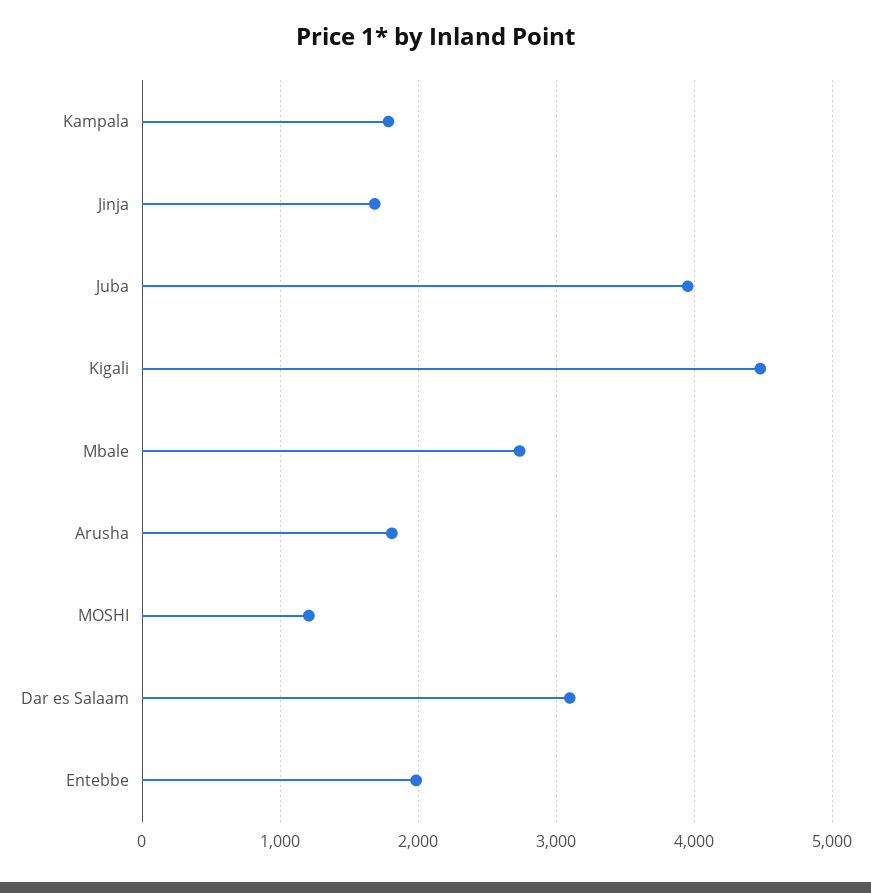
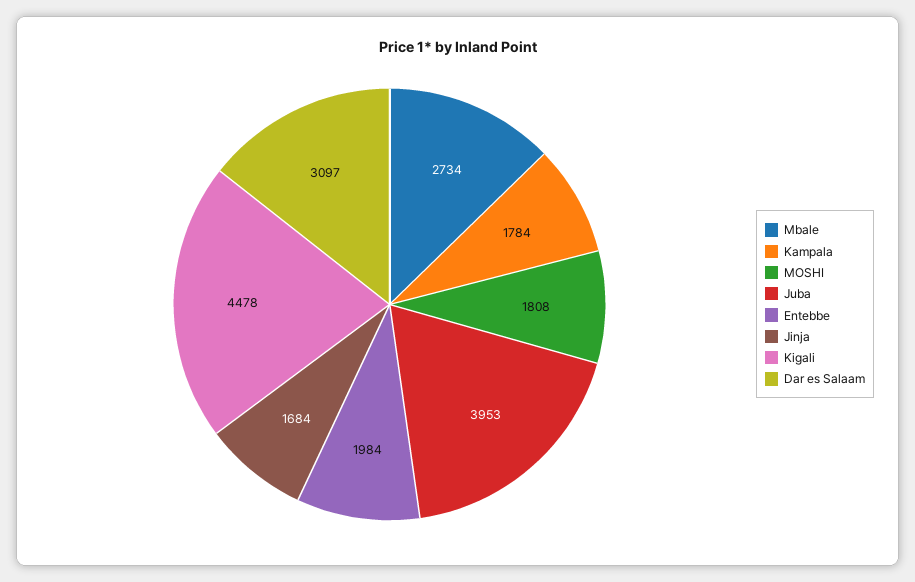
  {
    "Kampala": 1784,
    "Jinja": 1684,
    "Juba": 3953,
    "Kigali": 4478,
    "Mbale": 2734,
-   "Arusha": 1800,
-   "MOSHI": 1200,
+   "MOSHI": 1808,
    "Dar es Salaam": 3097,
    "Entebbe": 1984
  }

